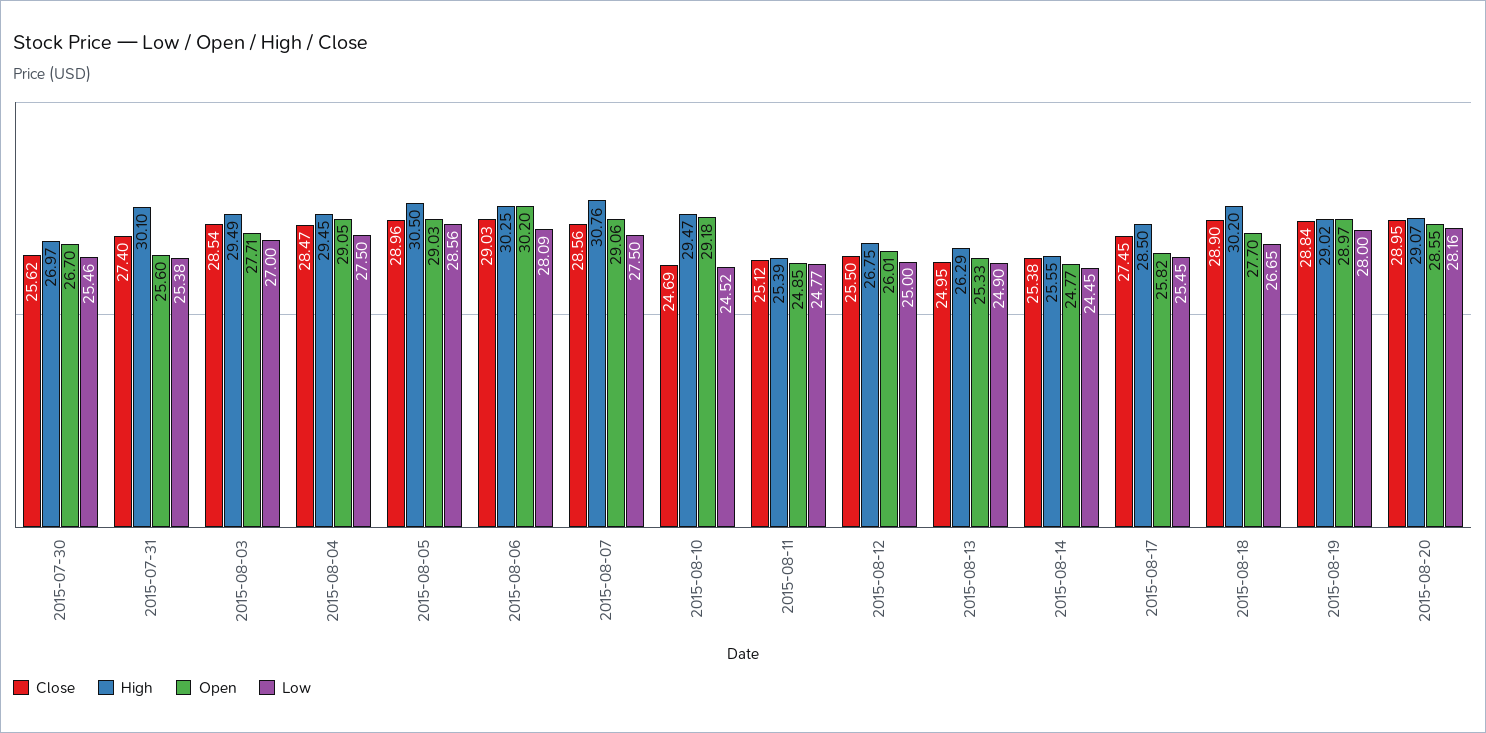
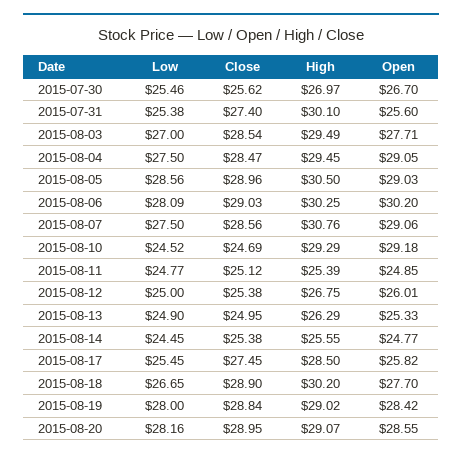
  {
    "Close": {
      "2015-07-30": 25.62,
      "2015-07-31": 27.4,
      "2015-08-03": 28.54,
      "2015-08-04": 28.47,
      "2015-08-05": 28.96,
      "2015-08-06": 29.03,
      "2015-08-07": 28.56,
      "2015-08-10": 24.69,
      "2015-08-11": 25.12,
-     "2015-08-12": 25.5,
+     "2015-08-12": 25.38,
      "2015-08-13": 24.95,
      "2015-08-14": 25.38,
      "2015-08-17": 27.45,
      "2015-08-18": 28.9,
      "2015-08-19": 28.84,
      "2015-08-20": 28.95
    },
    "High": {
      "2015-07-30": 26.97,
      "2015-07-31": 30.1,
      "2015-08-03": 29.49,
      "2015-08-04": 29.45,
      "2015-08-05": 30.5,
      "2015-08-06": 30.25,
      "2015-08-07": 30.76,
-     "2015-08-10": 29.47,
+     "2015-08-10": 29.29,
      "2015-08-11": 25.39,
      "2015-08-12": 26.75,
      "2015-08-13": 26.29,
      "2015-08-14": 25.55,
      "2015-08-17": 28.5,
      "2015-08-18": 30.2,
      "2015-08-19": 29.02,
      "2015-08-20": 29.07
    },
    "Open": {
      "2015-07-30": 26.7,
      "2015-07-31": 25.6,
      "2015-08-03": 27.71,
      "2015-08-04": 29.05,
      "2015-08-05": 29.03,
      "2015-08-06": 30.2,
      "2015-08-07": 29.06,
      "2015-08-10": 29.18,
      "2015-08-11": 24.85,
      "2015-08-12": 26.01,
      "2015-08-13": 25.33,
      "2015-08-14": 24.77,
      "2015-08-17": 25.82,
      "2015-08-18": 27.7,
-     "2015-08-19": 28.97,
+     "2015-08-19": 28.42,
      "2015-08-20": 28.55
    },
    "Low": {
      "2015-07-30": 25.46,
      "2015-07-31": 25.38,
      "2015-08-03": 27,
      "2015-08-04": 27.5,
      "2015-08-05": 28.56,
      "2015-08-06": 28.09,
      "2015-08-07": 27.5,
      "2015-08-10": 24.52,
      "2015-08-11": 24.77,
      "2015-08-12": 25,
      "2015-08-13": 24.9,
      "2015-08-14": 24.45,
      "2015-08-17": 25.45,
      "2015-08-18": 26.65,
      "2015-08-19": 28,
      "2015-08-20": 28.16
    }
  }

